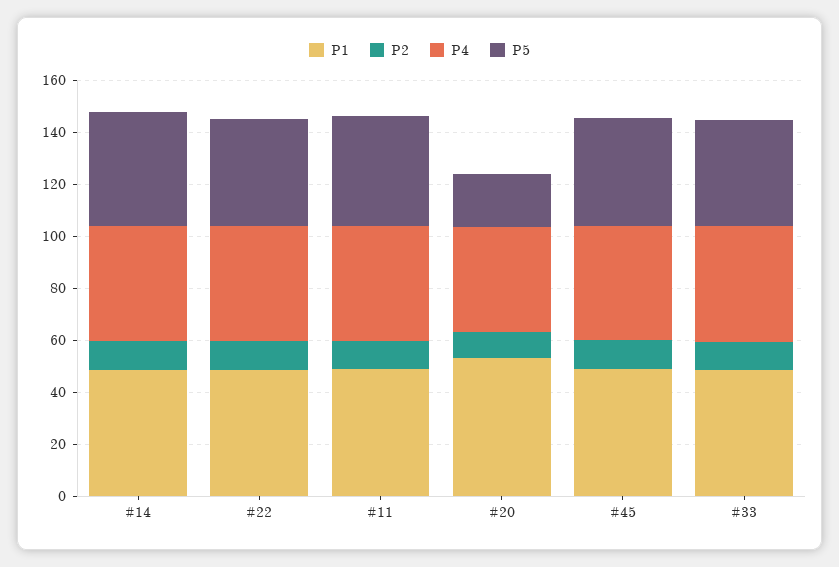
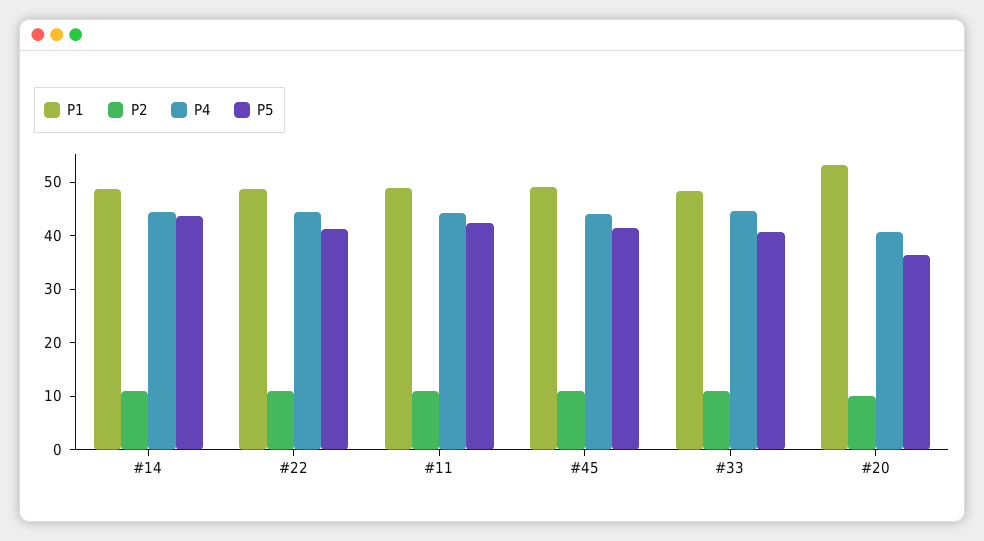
  {
    "P1": {
      "#14": 48,
      "#22": 48,
      "#11": 48,
      "#20": 54,
      "#45": 48,
      "#33": 48
    },
    "P2": {
      "#14": 12,
      "#22": 12,
      "#11": 12,
      "#20": 10,
      "#45": 12,
      "#33": 12
    },
    "P4": {
      "#14": 44,
      "#22": 44,
      "#11": 44,
      "#20": 40,
      "#45": 44,
      "#33": 44
    },
    "P5": {
      "#14": 44,
      "#22": 42,
      "#11": 42,
-     "#20": 20,
+     "#20": 36,
      "#45": 42,
      "#33": 40
    }
  }

